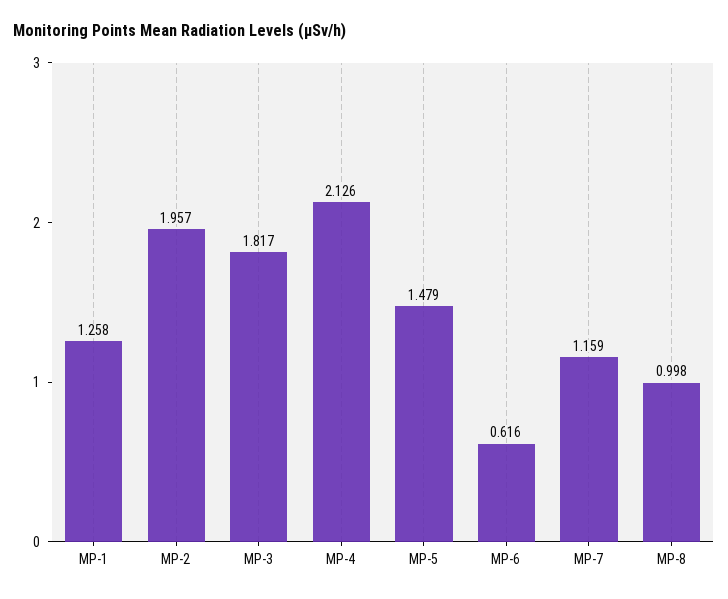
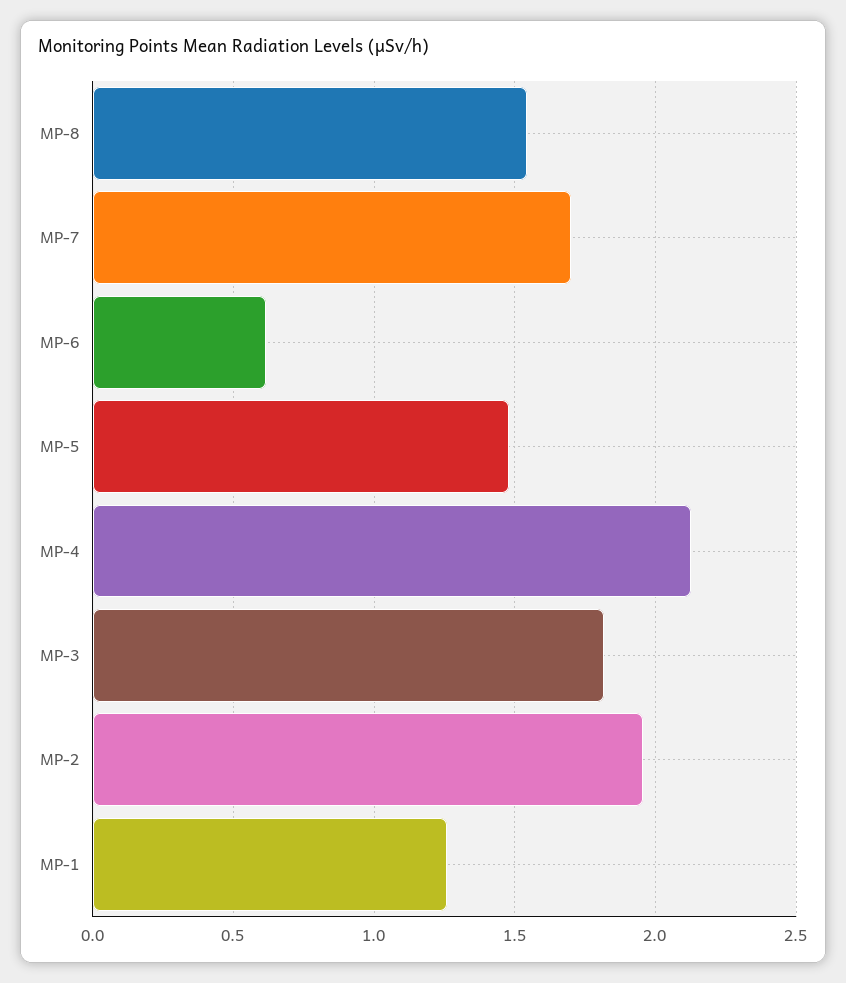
  {
    "MP-1": 1.258,
    "MP-2": 1.957,
    "MP-3": 1.817,
    "MP-4": 2.126,
    "MP-5": 1.479,
    "MP-6": 0.616,
-   "MP-7": 1.159,
+   "MP-7": 1.7,
-   "MP-8": 0.998
+   "MP-8": 1.55
  }

